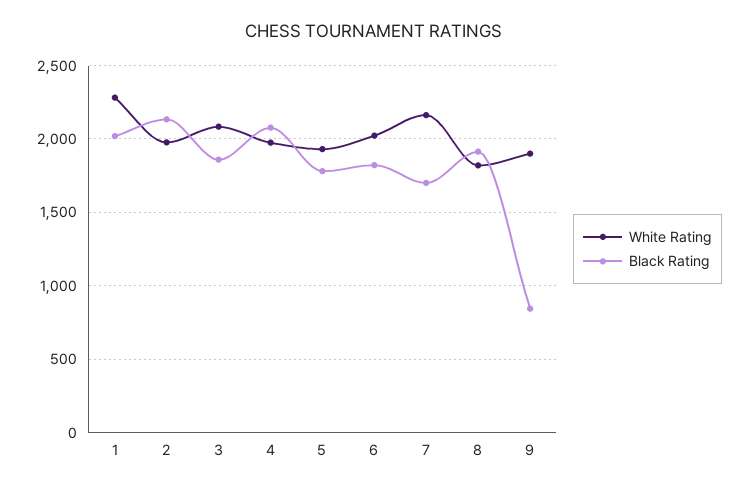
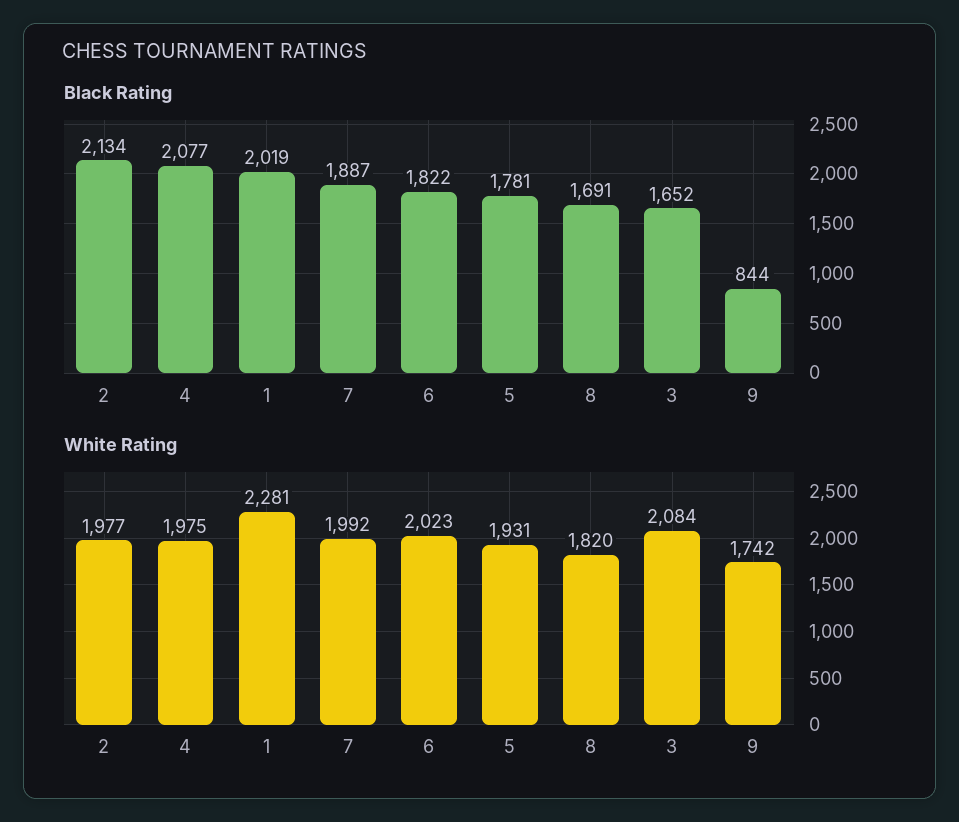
  {
    "White Rating": {
      "1": 2281,
      "2": 1977,
      "3": 2084,
      "4": 1975,
      "5": 1931,
      "6": 2023,
-     "7": 2150,
+     "7": 1992,
      "8": 1820,
-     "9": 1900
+     "9": 1742
    },
    "Black Rating": {
      "1": 2019,
      "2": 2134,
-     "3": 1850,
+     "3": 1652,
      "4": 2077,
      "5": 1781,
      "6": 1822,
-     "7": 1700,
+     "7": 1887,
-     "8": 1900,
+     "8": 1691,
      "9": 844
    }
  }

